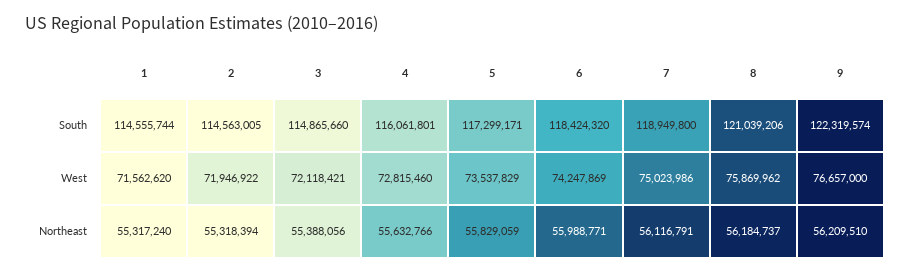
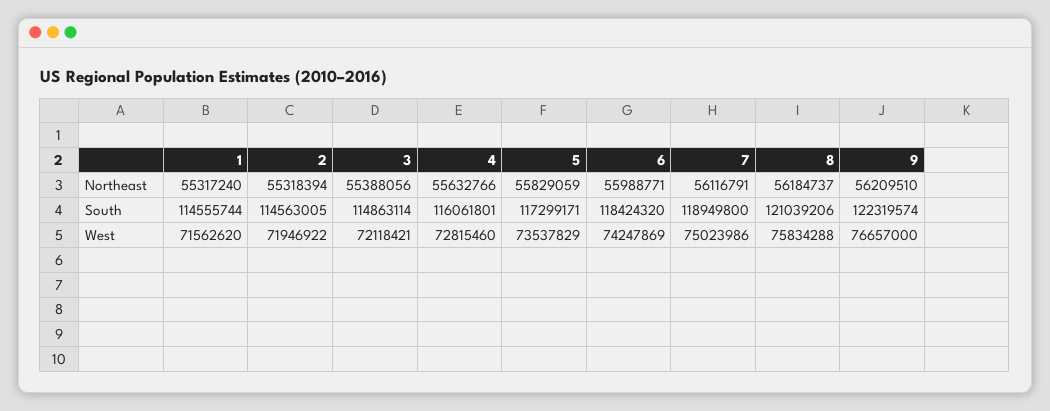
  {
    "1": {
      "South": 114555744,
      "West": 71562620,
      "Northeast": 55317240
    },
    "2": {
      "South": 114563005,
      "West": 71946922,
      "Northeast": 55318394
    },
    "3": {
-     "South": 114865660,
+     "South": 114863114,
      "West": 72118421,
      "Northeast": 55388056
    },
    "4": {
      "South": 116061801,
      "West": 72815460,
      "Northeast": 55632766
    },
    "5": {
      "South": 117299171,
      "West": 73537829,
      "Northeast": 55829059
    },
    "6": {
      "South": 118424320,
      "West": 74247869,
      "Northeast": 55988771
    },
    "7": {
      "South": 118949800,
      "West": 75023986,
      "Northeast": 56116791
    },
    "8": {
      "South": 121039206,
-     "West": 75869962,
+     "West": 75834288,
      "Northeast": 56184737
    },
    "9": {
      "South": 122319574,
      "West": 76657000,
      "Northeast": 56209510
    }
  }

